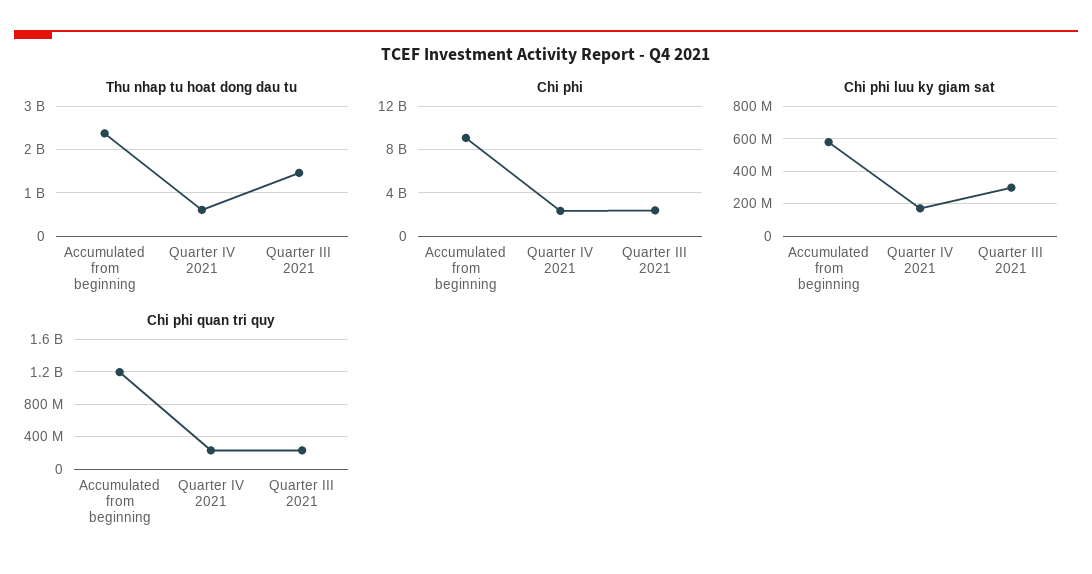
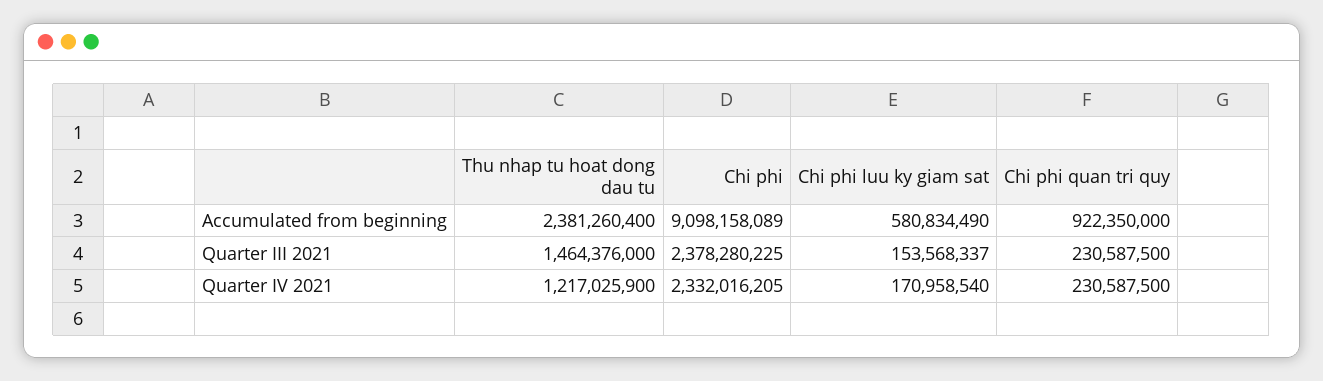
  {
    "Thu nhap tu hoat dong dau tu": {
      "Accumulated from beginning": 2381260400,
-     "Quarter IV 2021": 600000000,
+     "Quarter IV 2021": 1217025900,
      "Quarter III 2021": 1464376000
    },
    "Chi phi": {
      "Accumulated from beginning": 9098158089,
      "Quarter IV 2021": 2332016205,
      "Quarter III 2021": 2378280225
    },
    "Chi phi luu ky giam sat": {
      "Accumulated from beginning": 580834490,
      "Quarter IV 2021": 170958540,
-     "Quarter III 2021": 300000000
+     "Quarter III 2021": 153568337
    },
    "Chi phi quan tri quy": {
-     "Accumulated from beginning": 1200000000,
+     "Accumulated from beginning": 922350000,
      "Quarter IV 2021": 230587500,
      "Quarter III 2021": 230587500
    }
  }

